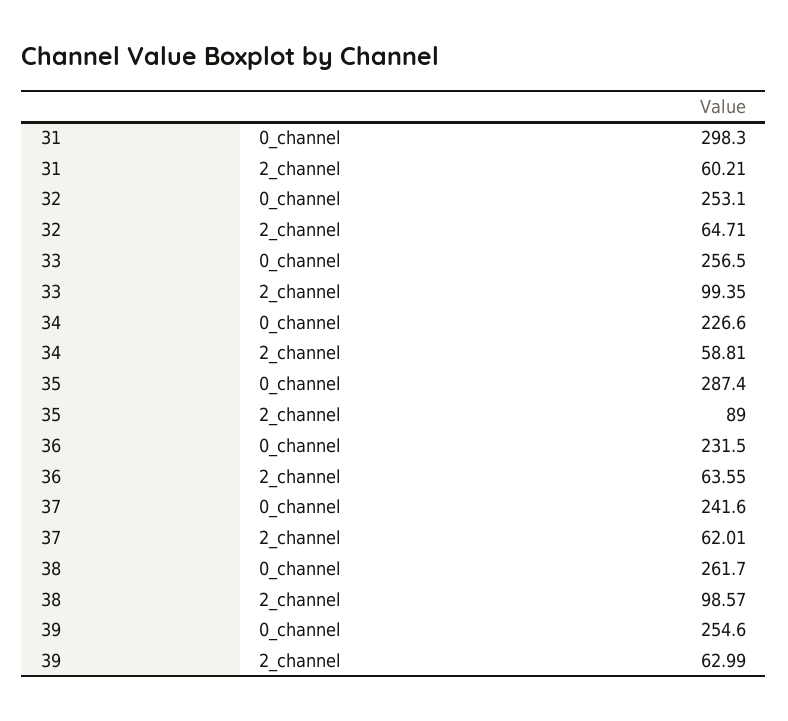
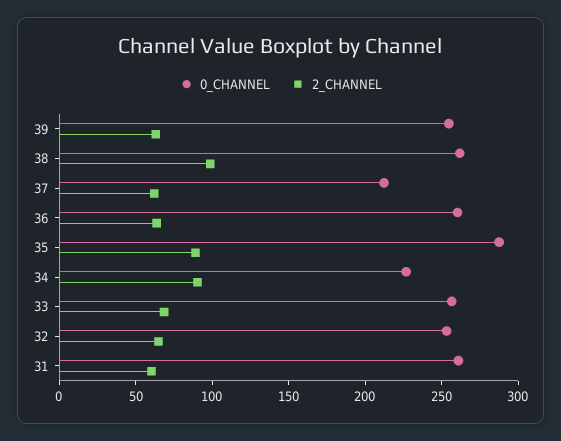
  {
    "0_channel": {
-     "31": 298.3,
+     "31": 260,
      "32": 253.1,
      "33": 256.5,
      "34": 226.6,
      "35": 287.4,
-     "36": 231.5,
+     "36": 260,
-     "37": 241.6,
+     "37": 210,
      "38": 261.7,
      "39": 254.6
    },
    "2_channel": {
      "31": 60.21,
      "32": 64.71,
-     "33": 99.35,
+     "33": 70,
-     "34": 58.81,
+     "34": 90,
      "35": 89,
      "36": 63.55,
      "37": 62.01,
      "38": 98.57,
      "39": 62.99
    }
  }

